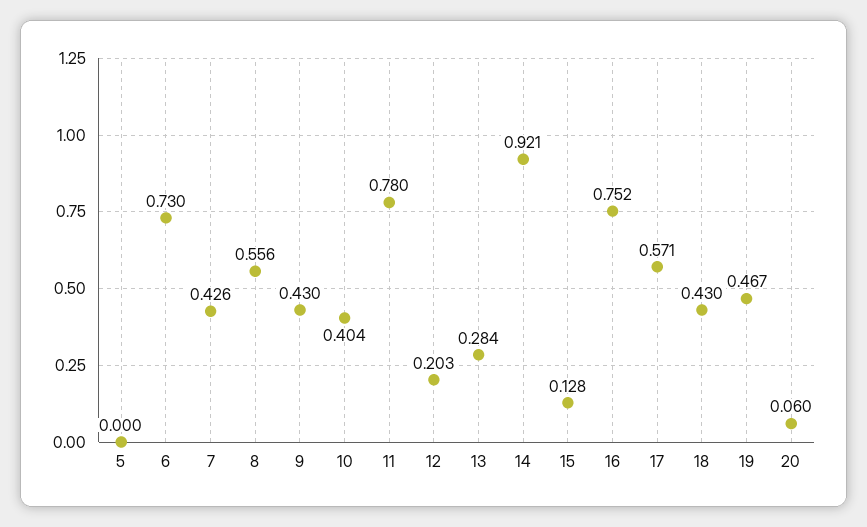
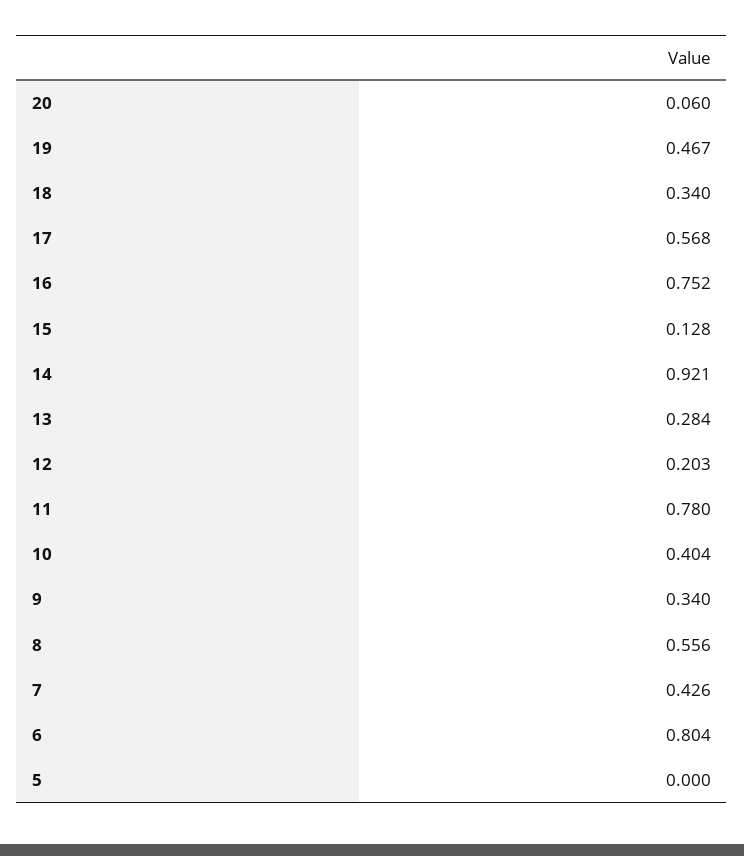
  {
    "5": 0,
-   "6": 0.73,
+   "6": 0.804,
    "7": 0.426,
    "8": 0.556,
-   "9": 0.43,
+   "9": 0.34,
    "10": 0.404,
    "11": 0.78,
    "12": 0.203,
    "13": 0.284,
    "14": 0.921,
    "15": 0.128,
    "16": 0.752,
-   "17": 0.571,
+   "17": 0.568,
-   "18": 0.43,
+   "18": 0.34,
    "19": 0.467,
    "20": 0.06
  }

